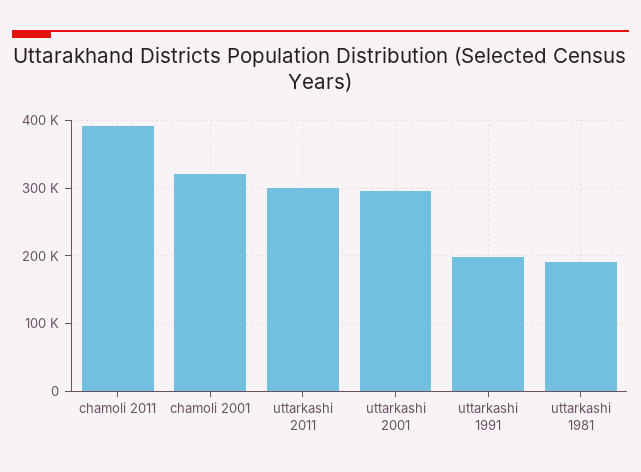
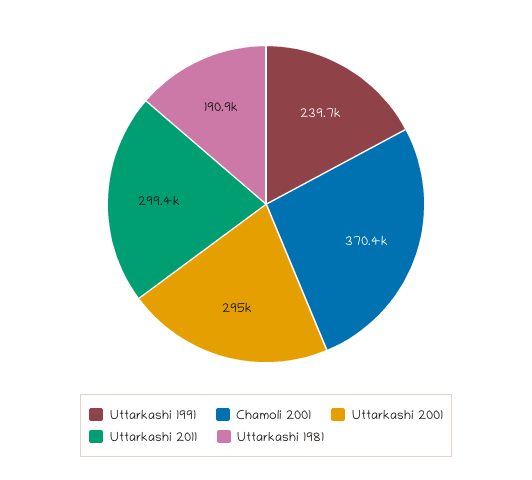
  {
-   "chamoli 2011": 390000,
-   "chamoli 2001": 320000,
+   "chamoli 2001": 370400,
    "uttarkashi 2011": 299400,
    "uttarkashi 2001": 295000,
-   "uttarkashi 1991": 200000,
+   "uttarkashi 1991": 239700,
    "uttarkashi 1981": 190900
  }

